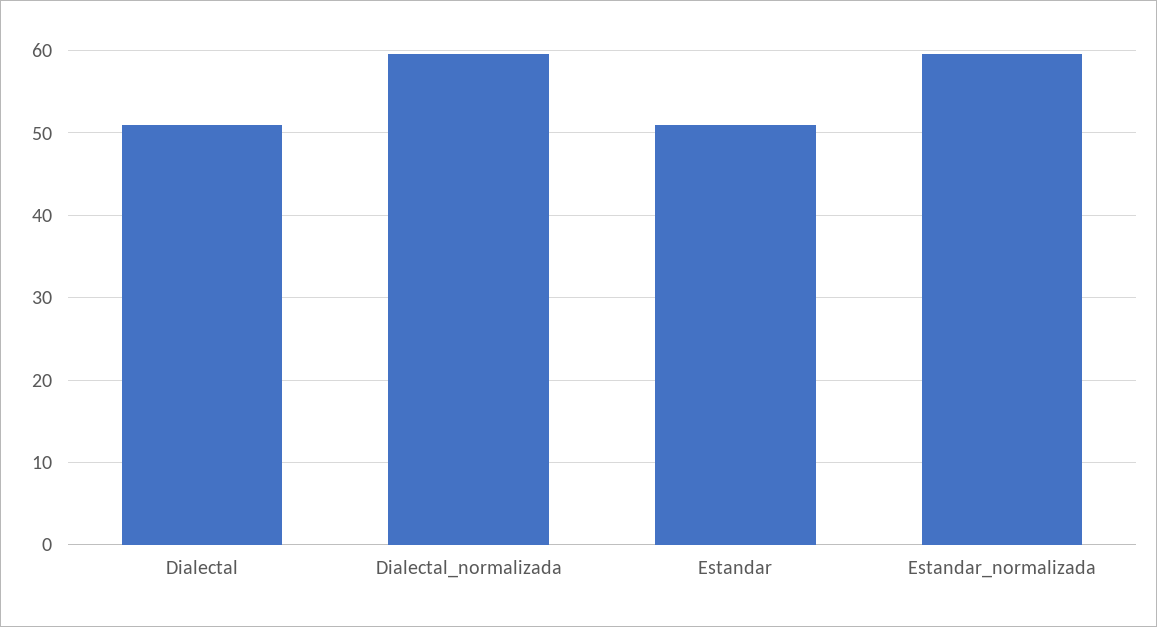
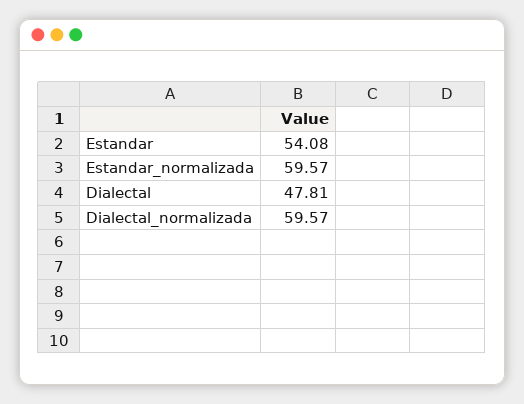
  {
-   "Dialectal": 51,
+   "Dialectal": 47.81,
    "Dialectal_normalizada": 59.57,
-   "Estandar": 51,
+   "Estandar": 54.08,
    "Estandar_normalizada": 59.57
  }

